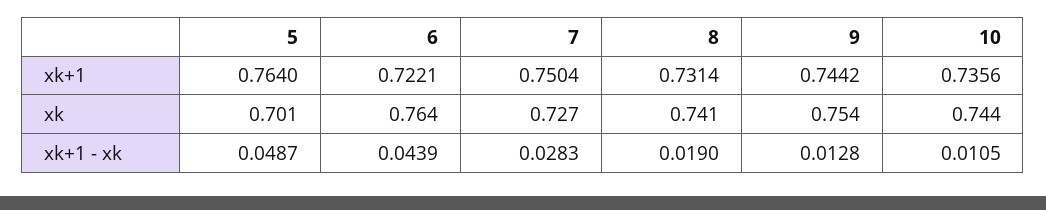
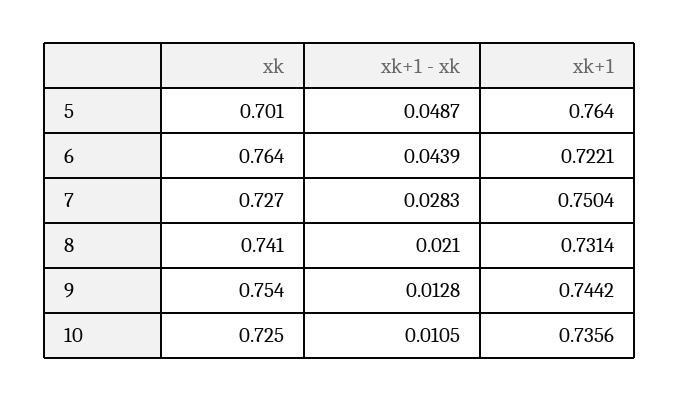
  {
    "5": {
      "xk+1": 0.764,
      "xk": 0.701,
      "xk+1 - xk": 0.0487
    },
    "6": {
      "xk+1": 0.7221,
      "xk": 0.764,
      "xk+1 - xk": 0.0439
    },
    "7": {
      "xk+1": 0.7504,
      "xk": 0.727,
      "xk+1 - xk": 0.0283
    },
    "8": {
      "xk+1": 0.7314,
      "xk": 0.741,
-     "xk+1 - xk": 0.019
+     "xk+1 - xk": 0.021
    },
    "9": {
      "xk+1": 0.7442,
      "xk": 0.754,
      "xk+1 - xk": 0.0128
    },
    "10": {
      "xk+1": 0.7356,
-     "xk": 0.744,
+     "xk": 0.725,
      "xk+1 - xk": 0.0105
    }
  }

